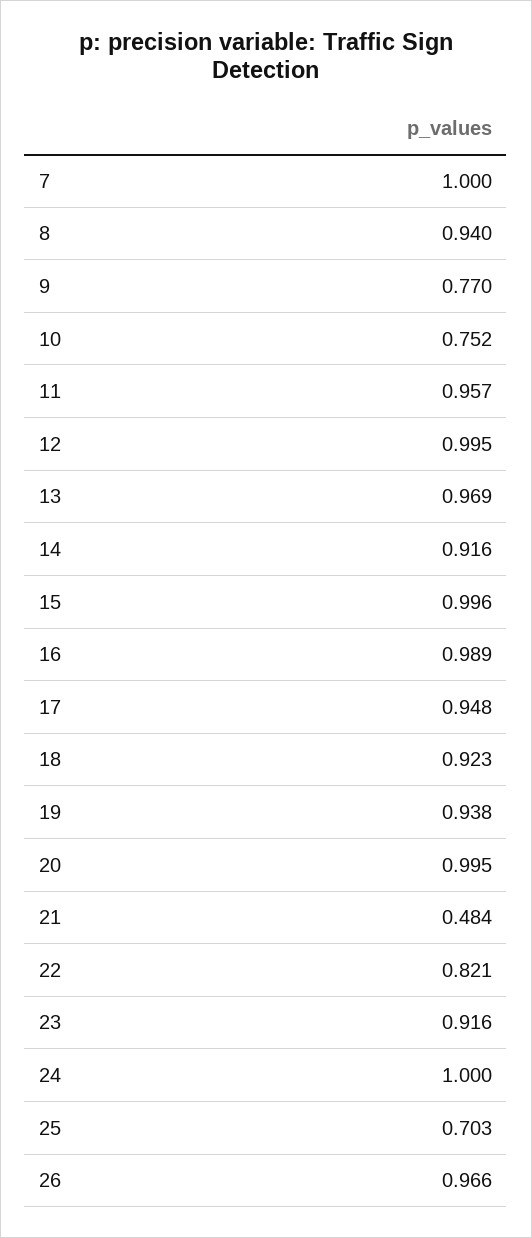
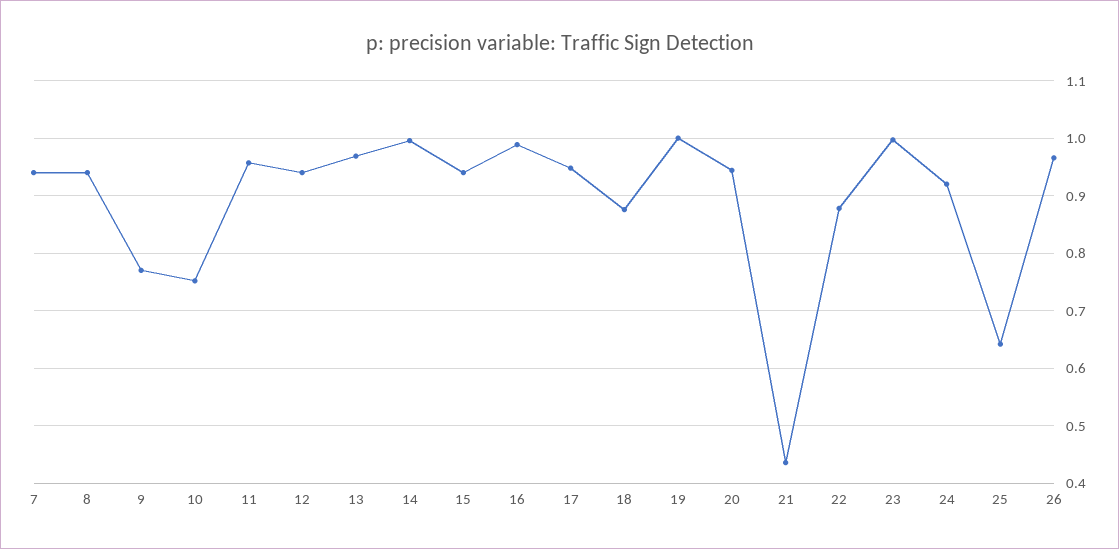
  {
-   "7": 1,
+   "7": 0.94,
    "8": 0.94,
    "9": 0.77,
    "10": 0.752,
    "11": 0.957,
-   "12": 0.995,
+   "12": 0.94,
    "13": 0.969,
-   "14": 0.916,
+   "14": 1,
-   "15": 0.996,
+   "15": 0.94,
    "16": 0.989,
    "17": 0.948,
-   "18": 0.923,
+   "18": 0.88,
-   "19": 0.938,
+   "19": 1,
-   "20": 0.995,
+   "20": 0.94,
-   "21": 0.484,
+   "21": 0.44,
-   "22": 0.821,
+   "22": 0.88,
-   "23": 0.916,
+   "23": 1,
-   "24": 1,
+   "24": 0.92,
-   "25": 0.703,
+   "25": 0.64,
    "26": 0.966
  }

